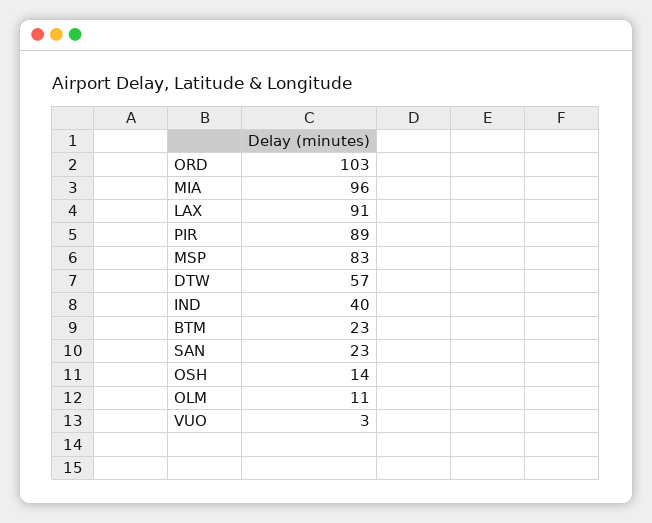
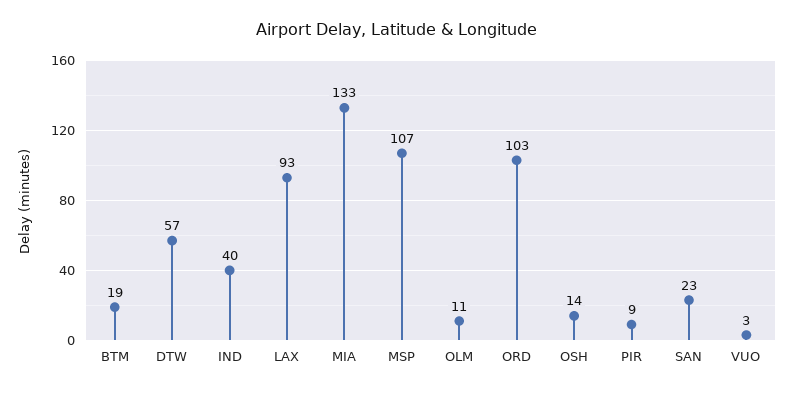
  {
    "ORD": 103,
-   "MIA": 96,
+   "MIA": 133,
-   "LAX": 91,
+   "LAX": 93,
-   "PIR": 89,
+   "PIR": 9,
-   "MSP": 83,
+   "MSP": 107,
    "DTW": 57,
    "IND": 40,
-   "BTM": 23,
+   "BTM": 19,
    "SAN": 23,
    "OSH": 14,
    "OLM": 11,
    "VUO": 3
  }

